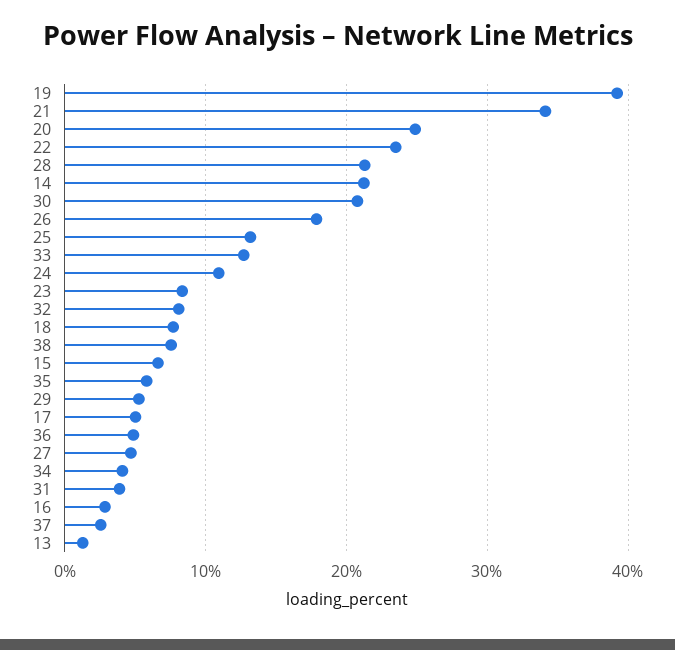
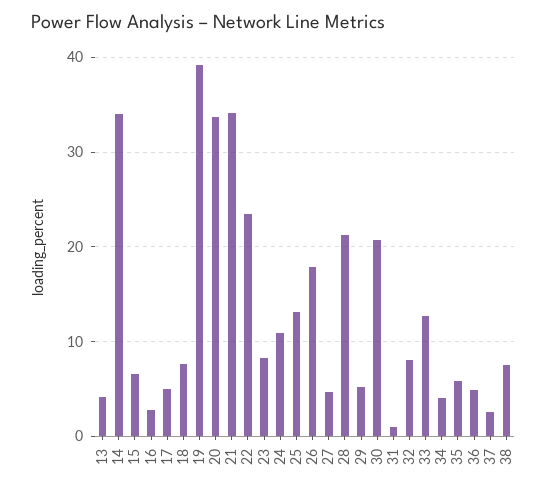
  {
    "19": 39,
    "21": 34,
-   "20": 25,
+   "20": 34,
    "22": 23,
    "28": 21,
-   "14": 21,
+   "14": 34,
    "30": 21,
    "26": 18,
    "25": 13,
    "33": 13,
    "24": 11,
    "23": 8,
    "32": 8,
    "18": 8,
    "38": 8,
    "15": 7,
    "35": 6,
    "29": 5,
    "17": 5,
    "36": 5,
    "27": 5,
    "34": 4,
-   "31": 4,
+   "31": 1,
    "16": 3,
    "37": 3,
-   "13": 1
+   "13": 4
  }

